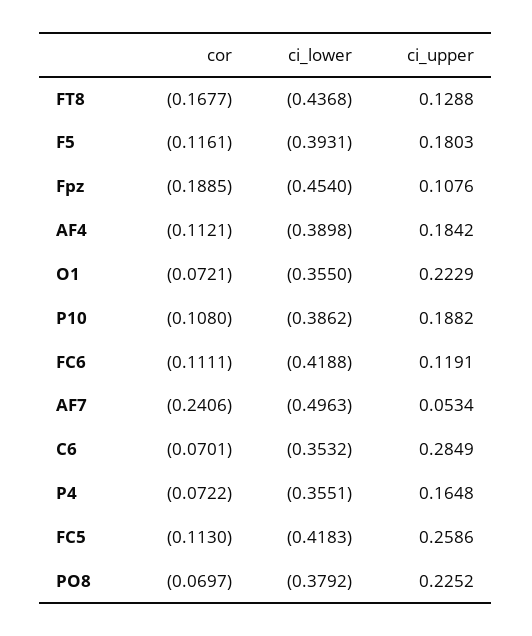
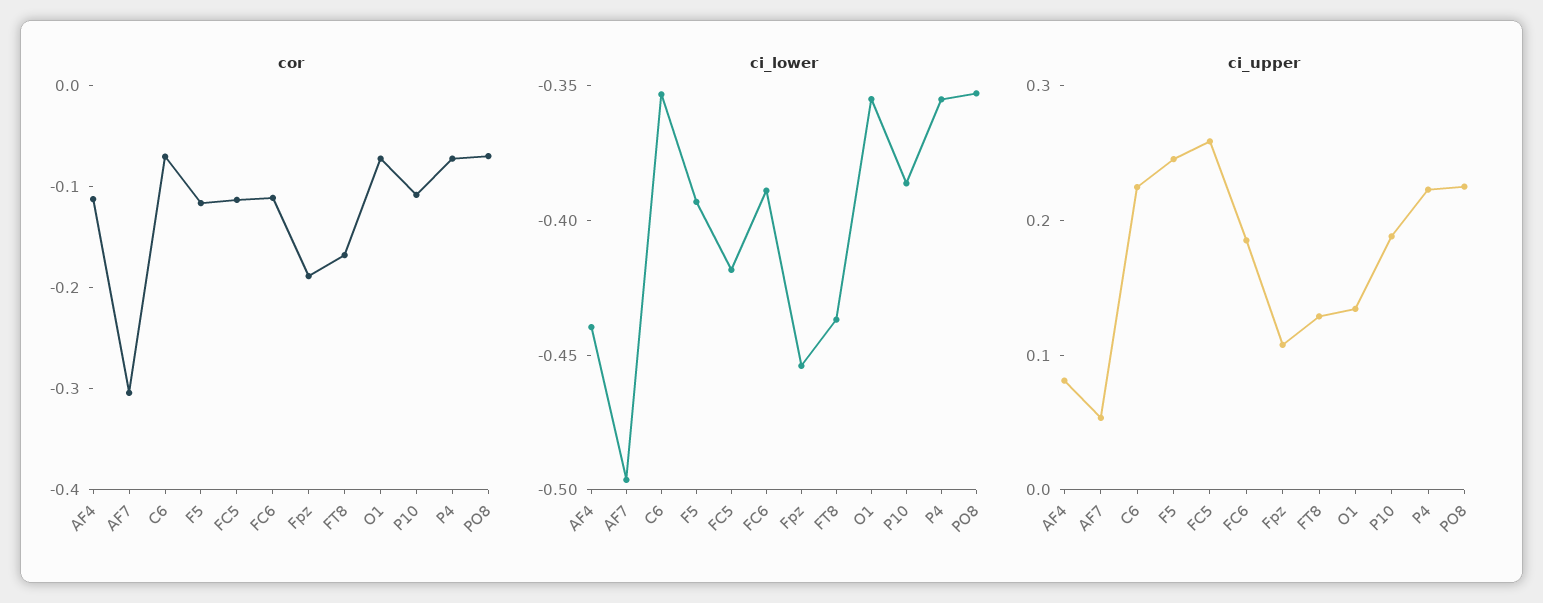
  {
    "cor": {
      "FT8": -0.1677,
      "F5": -0.1161,
      "Fpz": -0.1885,
      "AF4": -0.1121,
      "O1": -0.0721,
      "P10": -0.108,
      "FC6": -0.1111,
-     "AF7": -0.2406,
+     "AF7": -0.3,
      "C6": -0.0701,
      "P4": -0.0722,
      "FC5": -0.113,
      "PO8": -0.0697
    },
    "ci_lower": {
      "FT8": -0.4368,
      "F5": -0.3931,
      "Fpz": -0.454,
-     "AF4": -0.3898,
+     "AF4": -0.44,
      "O1": -0.355,
      "P10": -0.3862,
-     "FC6": -0.4188,
+     "FC6": -0.39,
      "AF7": -0.4963,
      "C6": -0.3532,
      "P4": -0.3551,
      "FC5": -0.4183,
-     "PO8": -0.3792
+     "PO8": -0.35
    },
    "ci_upper": {
      "FT8": 0.1288,
-     "F5": 0.1803,
+     "F5": 0.24,
      "Fpz": 0.1076,
-     "AF4": 0.1842,
+     "AF4": 0.08,
-     "O1": 0.2229,
+     "O1": 0.14,
      "P10": 0.1882,
-     "FC6": 0.1191,
+     "FC6": 0.18,
      "AF7": 0.0534,
-     "C6": 0.2849,
+     "C6": 0.22,
-     "P4": 0.1648,
+     "P4": 0.22,
      "FC5": 0.2586,
      "PO8": 0.2252
    }
  }

